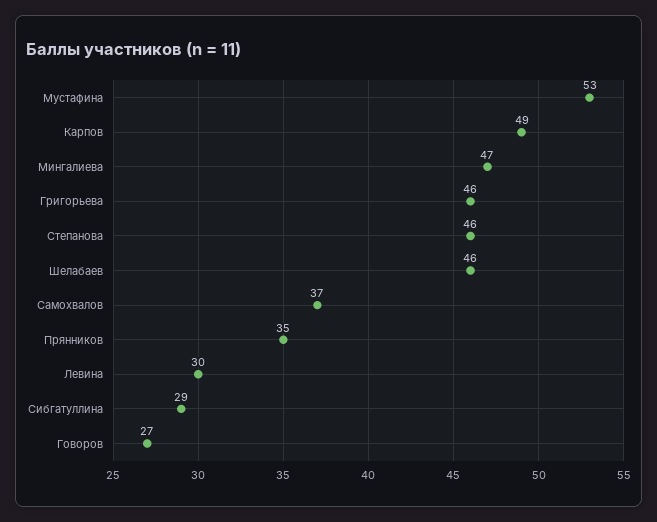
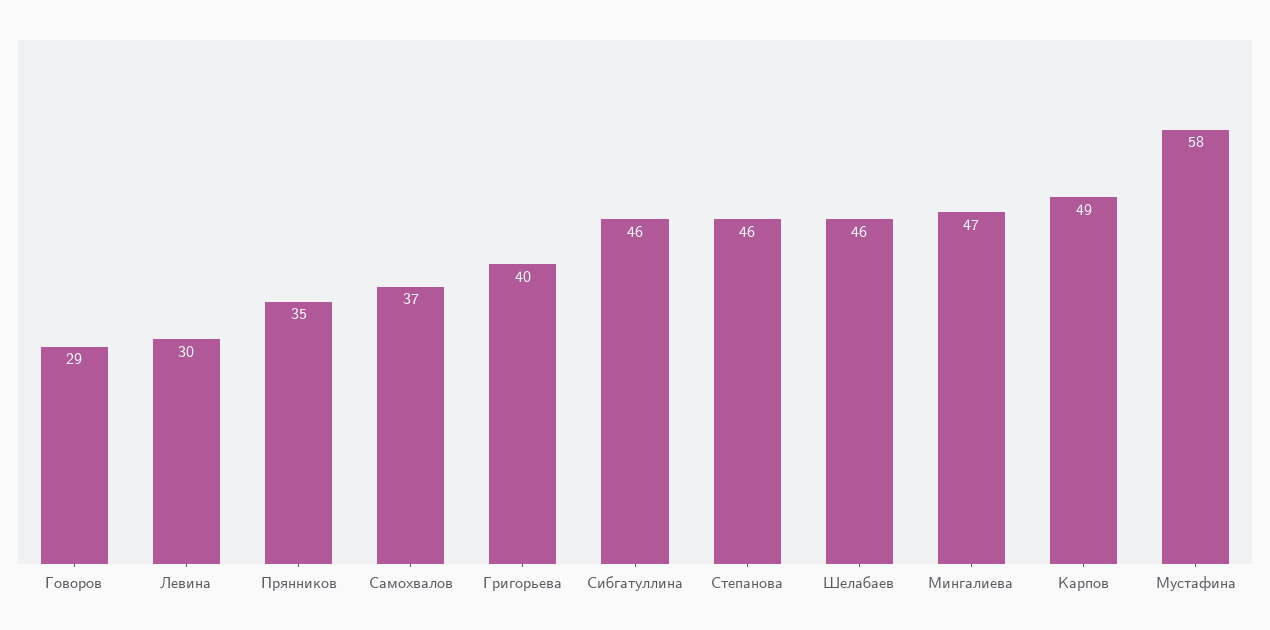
  {
-   "Мустафина": 53,
+   "Мустафина": 58,
    "Карпов": 49,
    "Мингалиева": 47,
-   "Григорьева": 46,
+   "Григорьева": 40,
    "Степанова": 46,
    "Шелабаев": 46,
    "Самохвалов": 37,
    "Прянников": 35,
    "Левина": 30,
-   "Сибгатуллина": 29,
+   "Сибгатуллина": 46,
-   "Говоров": 27
+   "Говоров": 29
  }

